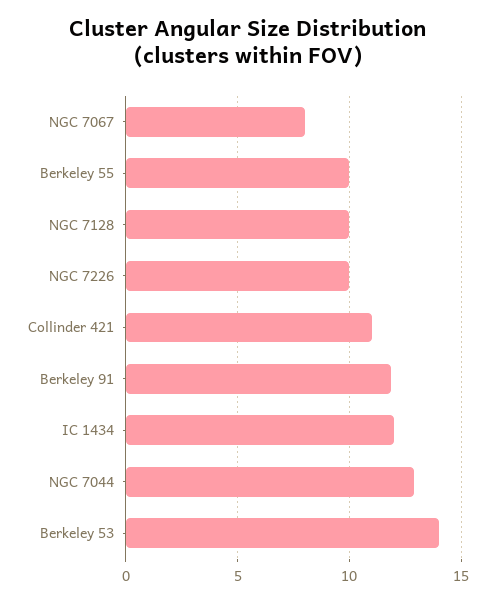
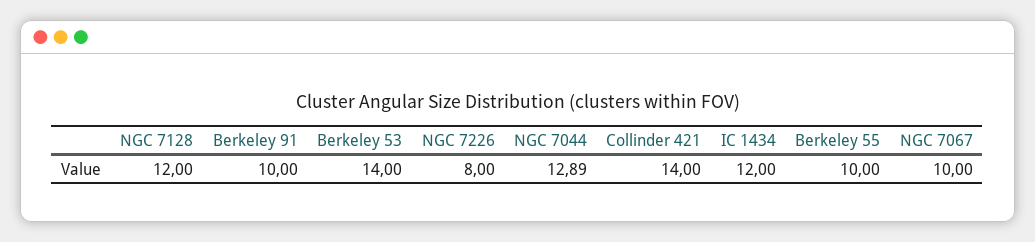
  {
-   "NGC 7067": 8,
+   "NGC 7067": 10,
    "Berkeley 55": 10,
-   "NGC 7128": 10,
+   "NGC 7128": 12,
-   "NGC 7226": 10,
+   "NGC 7226": 8,
-   "Collinder 421": 11,
+   "Collinder 421": 14,
-   "Berkeley 91": 12,
+   "Berkeley 91": 10,
    "IC 1434": 12,
    "NGC 7044": 12.89,
    "Berkeley 53": 14
  }

